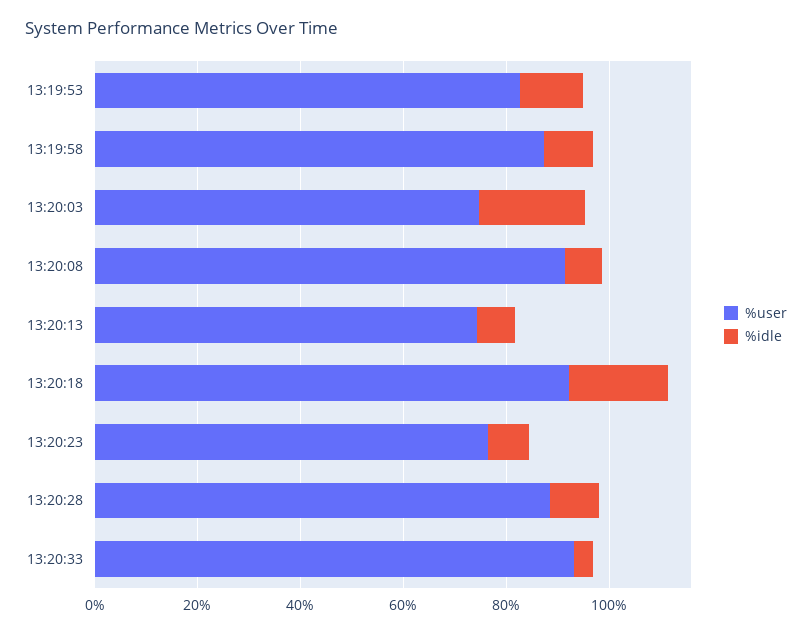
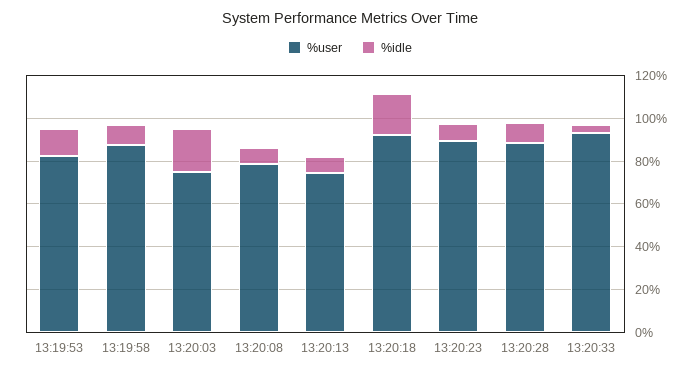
  {
    "%user": {
      "13:19:53": 85,
      "13:19:58": 85,
      "13:20:03": 75,
-     "13:20:08": 90,
+     "13:20:08": 80,
      "13:20:13": 75,
      "13:20:18": 90,
-     "13:20:23": 75,
+     "13:20:23": 90,
      "13:20:28": 90,
      "13:20:33": 95
    },
    "%idle": {
      "13:19:53": 10,
      "13:19:58": 10,
      "13:20:03": 20,
      "13:20:08": 5,
      "13:20:13": 5,
      "13:20:18": 20,
      "13:20:23": 10,
      "13:20:28": 10,
      "13:20:33": 5
    }
  }

